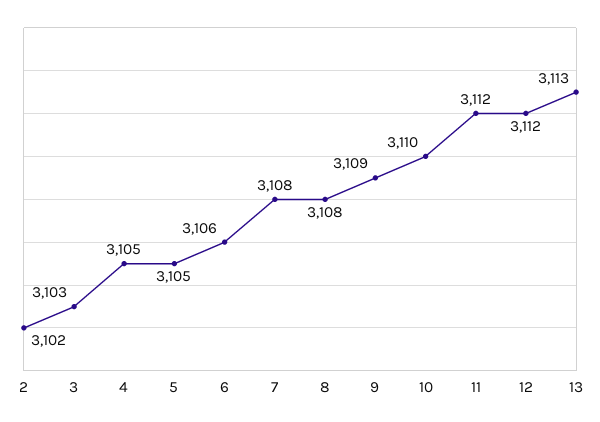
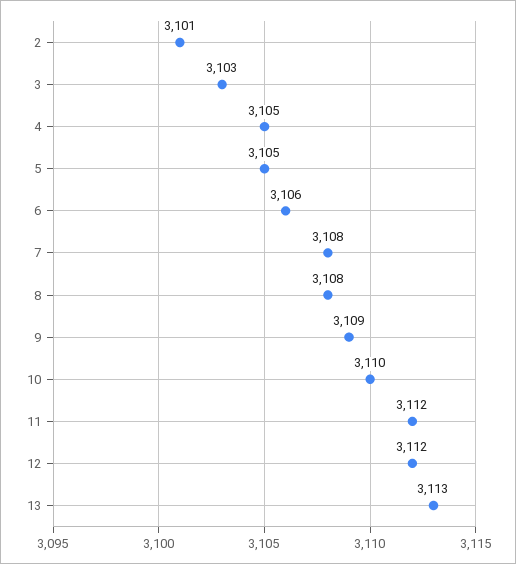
  {
-   "2": 3102,
+   "2": 3101,
    "3": 3103,
    "4": 3105,
    "5": 3105,
    "6": 3106,
    "7": 3108,
    "8": 3108,
    "9": 3109,
    "10": 3110,
    "11": 3112,
    "12": 3112,
    "13": 3113
  }

